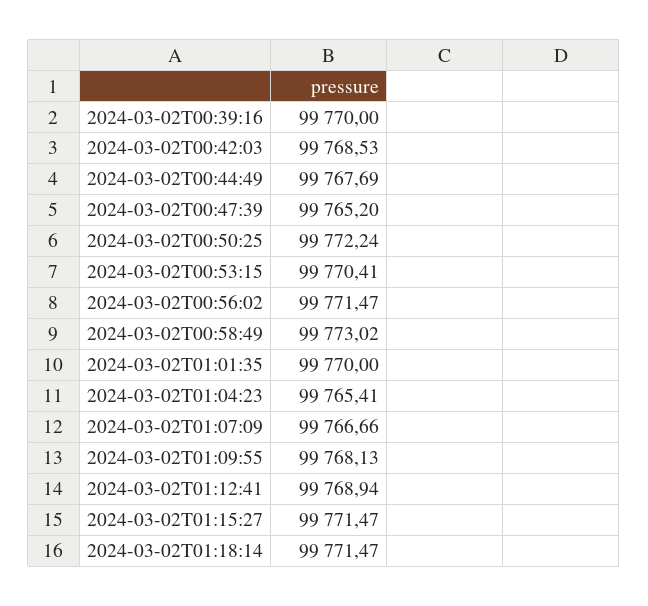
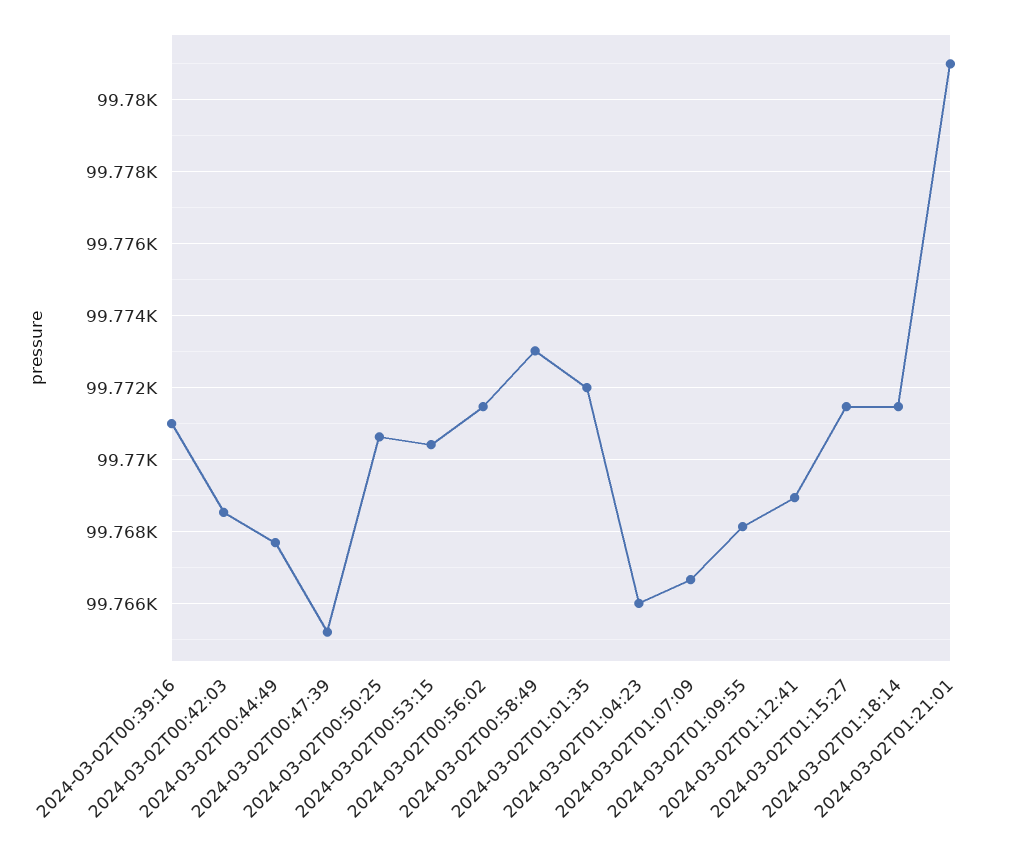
  {
-   "2024-03-02T00:39:16": 99770,
+   "2024-03-02T00:39:16": 99771,
    "2024-03-02T00:42:03": 99768.53,
    "2024-03-02T00:44:49": 99767.69,
    "2024-03-02T00:47:39": 99765.2,
-   "2024-03-02T00:50:25": 99772.24,
+   "2024-03-02T00:50:25": 99770.6,
    "2024-03-02T00:53:15": 99770.41,
    "2024-03-02T00:56:02": 99771.47,
    "2024-03-02T00:58:49": 99773.02,
-   "2024-03-02T01:01:35": 99770,
+   "2024-03-02T01:01:35": 99772,
-   "2024-03-02T01:04:23": 99765.41,
+   "2024-03-02T01:04:23": 99766,
    "2024-03-02T01:07:09": 99766.66,
    "2024-03-02T01:09:55": 99768.13,
    "2024-03-02T01:12:41": 99768.94,
    "2024-03-02T01:15:27": 99771.47,
-   "2024-03-02T01:18:14": 99771.47
+   "2024-03-02T01:18:14": 99771.47,
+   "2024-03-02T01:21:01": 99781
  }

